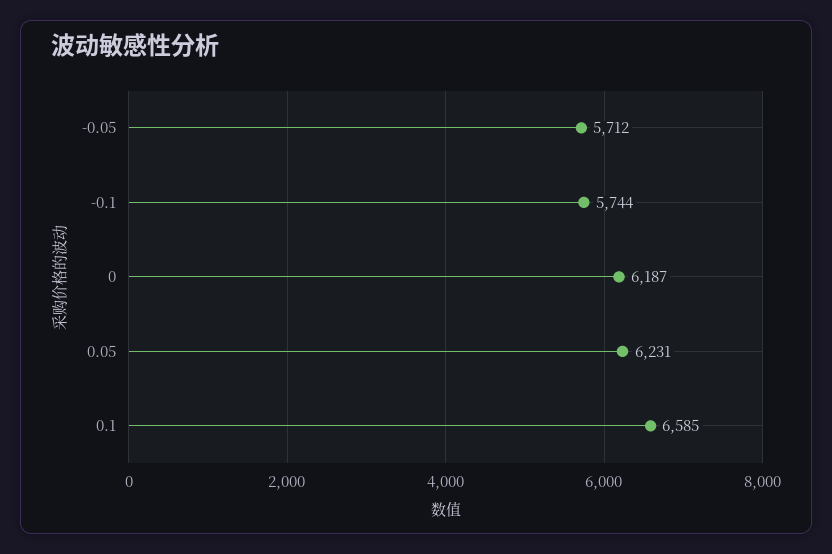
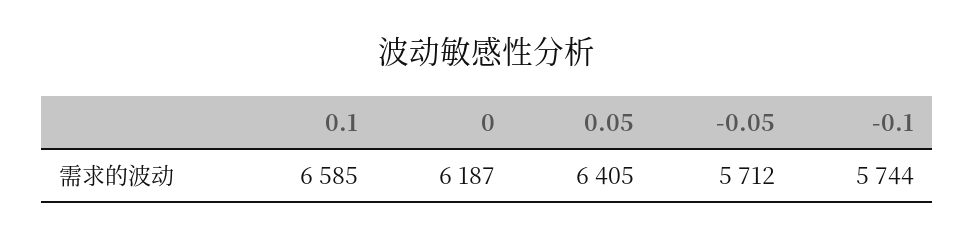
  {
    "-0.05": 5712,
    "-0.1": 5744,
    "0": 6187,
-   "0.05": 6231,
+   "0.05": 6405,
    "0.1": 6585
  }

